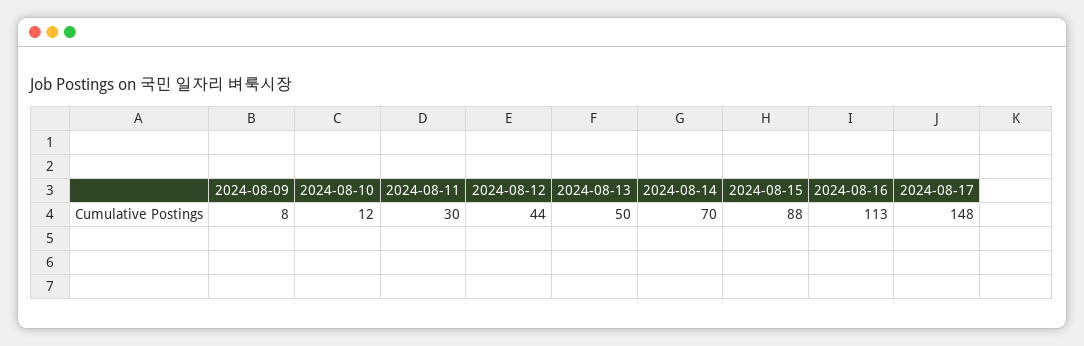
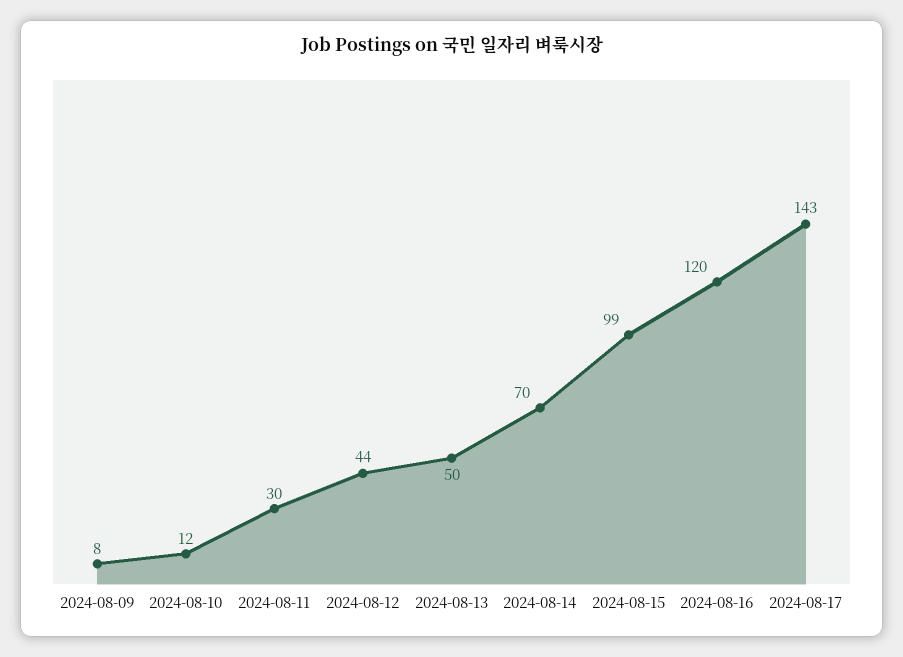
  {
    "2024-08-09": 8,
    "2024-08-10": 12,
    "2024-08-11": 30,
    "2024-08-12": 44,
    "2024-08-13": 50,
    "2024-08-14": 70,
-   "2024-08-15": 88,
+   "2024-08-15": 99,
-   "2024-08-16": 113,
+   "2024-08-16": 120,
-   "2024-08-17": 148
+   "2024-08-17": 143
  }

